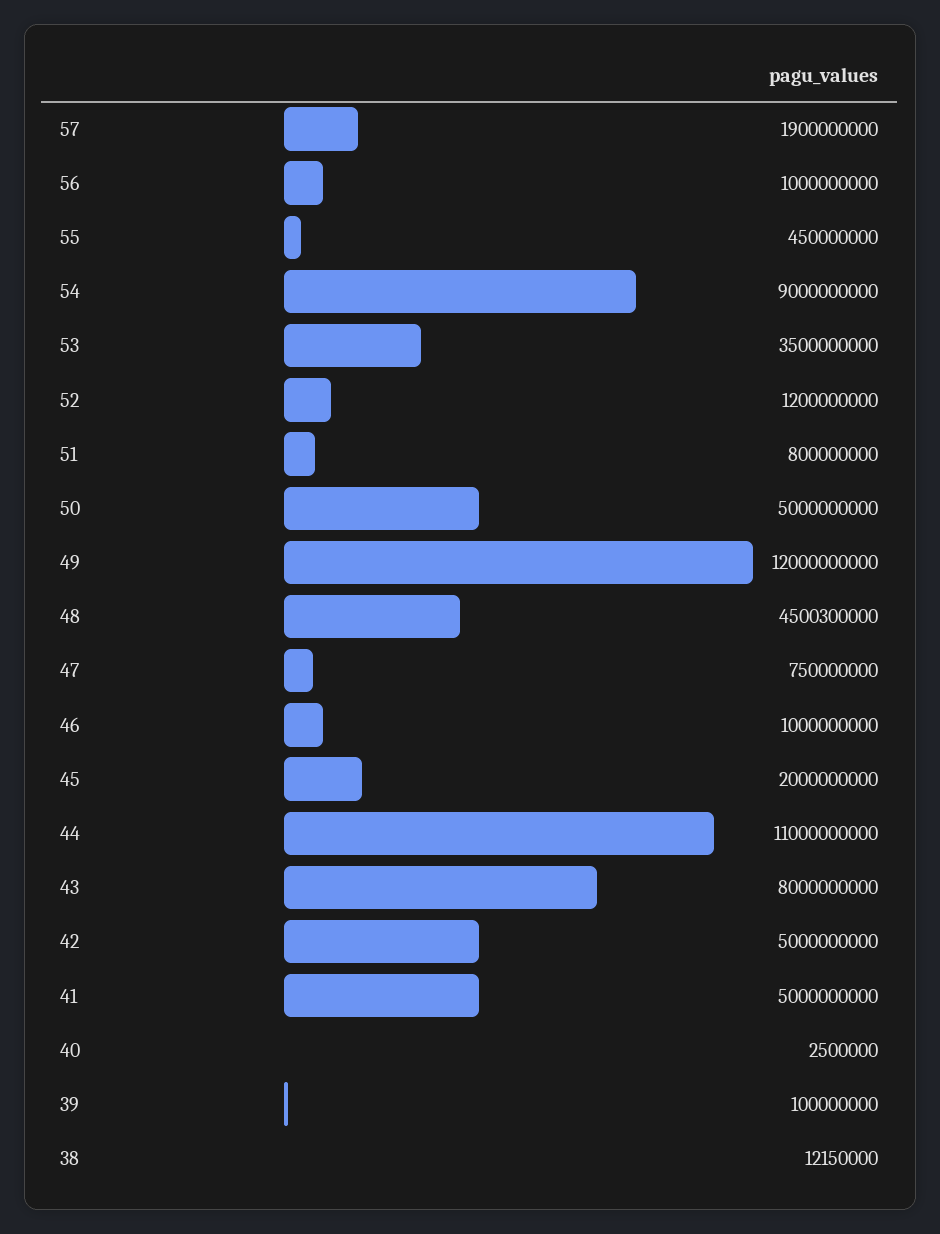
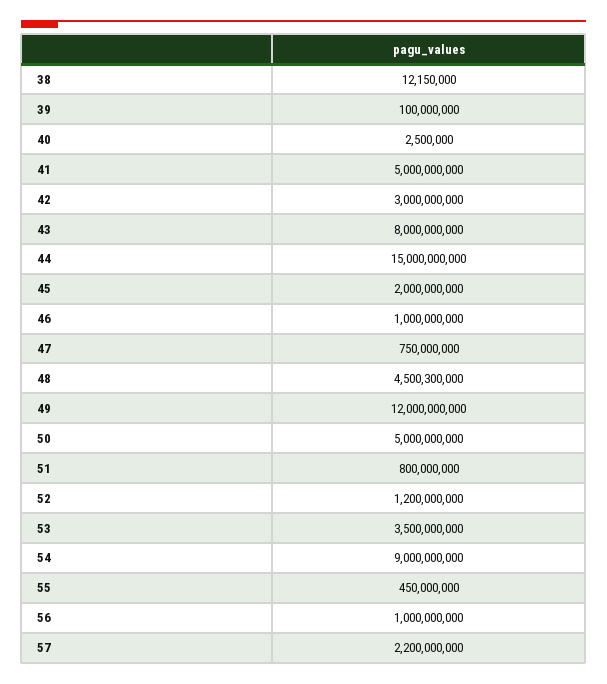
  {
-   "57": 1900000000,
+   "57": 2200000000,
    "56": 1000000000,
    "55": 450000000,
    "54": 9000000000,
    "53": 3500000000,
    "52": 1200000000,
    "51": 800000000,
    "50": 5000000000,
    "49": 12000000000,
    "48": 4500300000,
    "47": 750000000,
    "46": 1000000000,
    "45": 2000000000,
-   "44": 11000000000,
+   "44": 15000000000,
    "43": 8000000000,
-   "42": 5000000000,
+   "42": 3000000000,
    "41": 5000000000,
    "40": 2500000,
    "39": 100000000,
    "38": 12150000
  }

